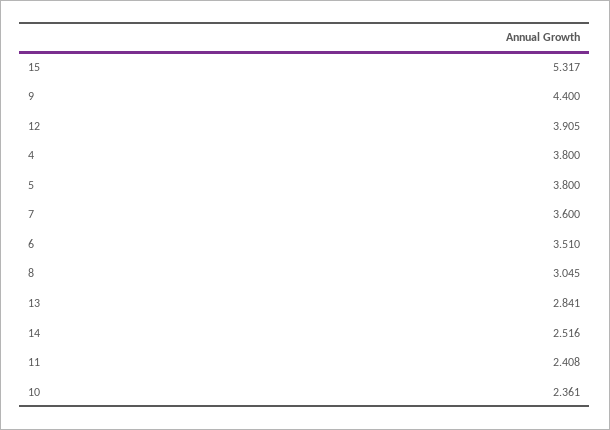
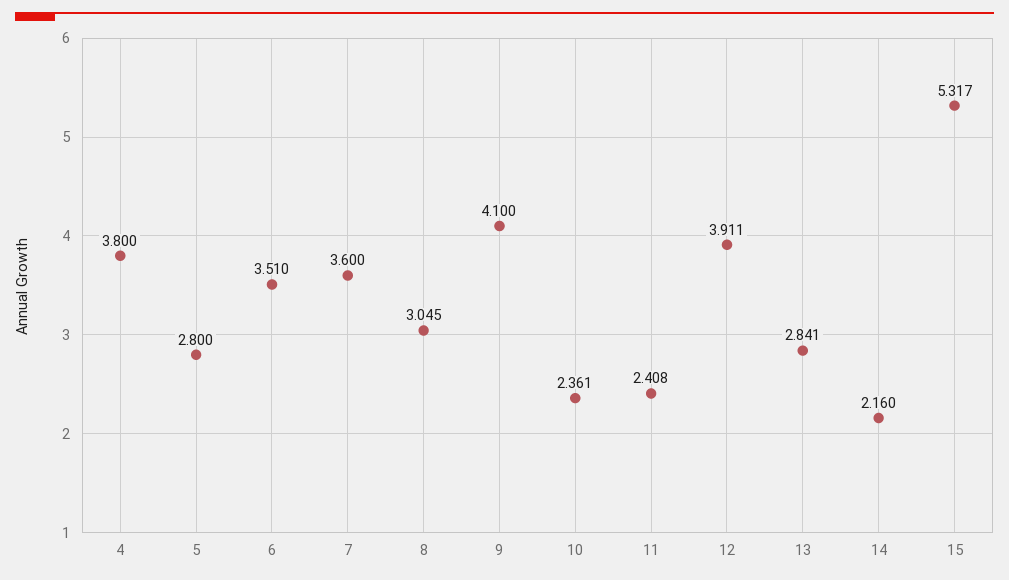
  {
    "15": 5.317,
-   "9": 4.4,
+   "9": 4.1,
-   "12": 3.905,
+   "12": 3.911,
    "4": 3.8,
-   "5": 3.8,
+   "5": 2.8,
    "7": 3.6,
    "6": 3.51,
    "8": 3.045,
    "13": 2.841,
-   "14": 2.516,
+   "14": 2.16,
    "11": 2.408,
    "10": 2.361
  }

